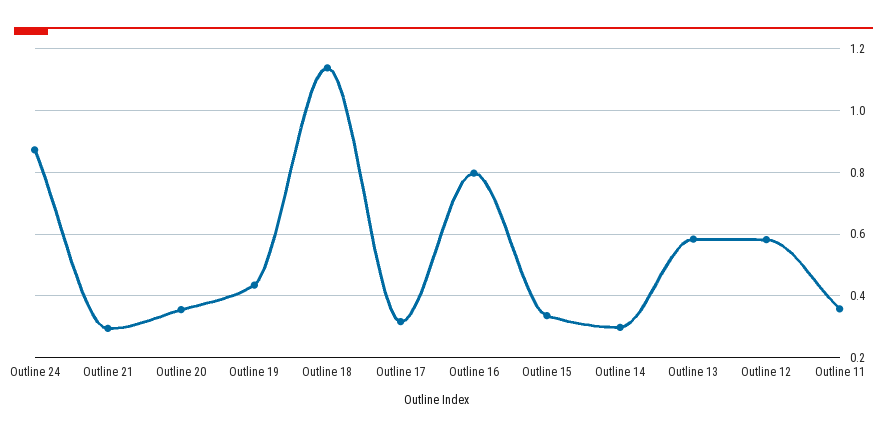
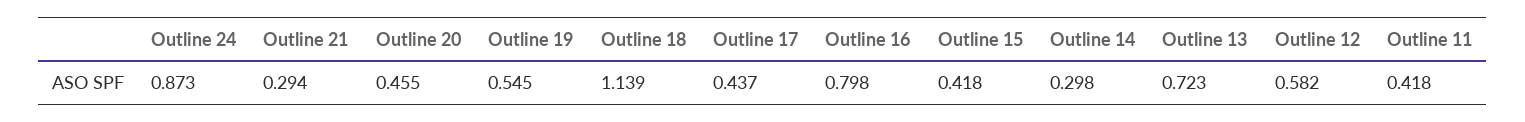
  {
    "Outline 24": 0.873,
    "Outline 21": 0.294,
-   "Outline 20": 0.36,
+   "Outline 20": 0.455,
-   "Outline 19": 0.44,
+   "Outline 19": 0.545,
    "Outline 18": 1.139,
-   "Outline 17": 0.32,
+   "Outline 17": 0.437,
    "Outline 16": 0.798,
-   "Outline 15": 0.34,
+   "Outline 15": 0.418,
    "Outline 14": 0.298,
-   "Outline 13": 0.58,
+   "Outline 13": 0.723,
    "Outline 12": 0.582,
-   "Outline 11": 0.36
+   "Outline 11": 0.418
  }

